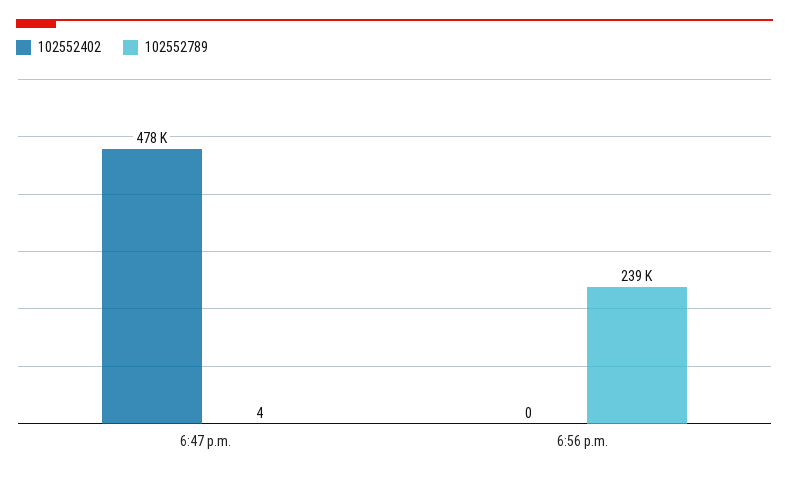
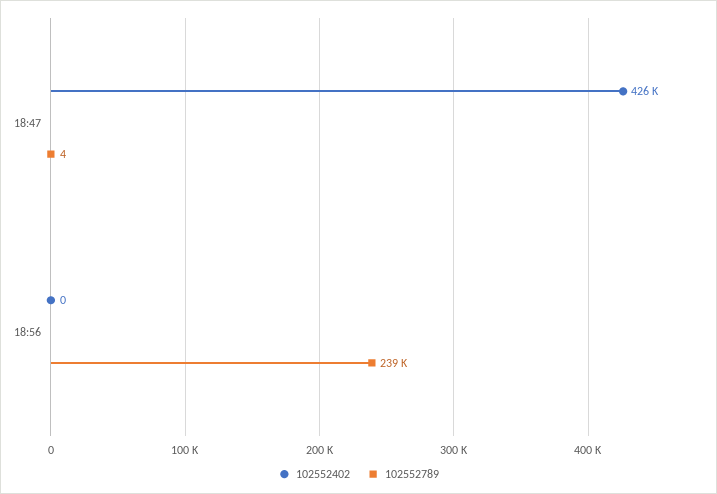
  {
    "102552402": {
-     "6:47 p.m.": 478000,
+     "6:47 p.m.": 426000,
      "6:56 p.m.": 0
    },
    "102552789": {
      "6:47 p.m.": 4,
      "6:56 p.m.": 239000
    }
  }

